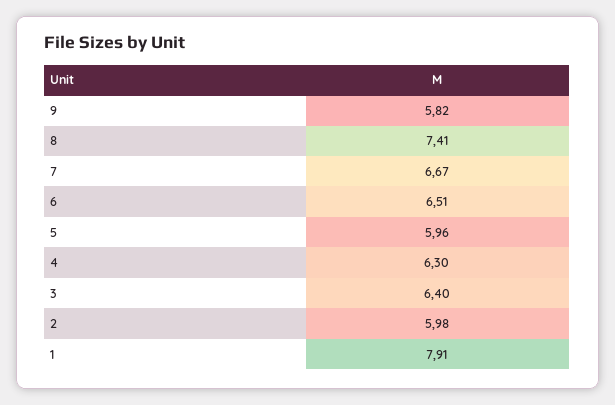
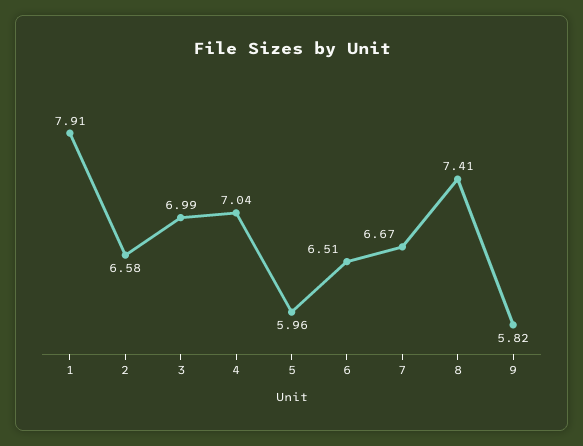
  {
    "9": 5.82,
    "8": 7.41,
    "7": 6.67,
    "6": 6.51,
    "5": 5.96,
-   "4": 6.3,
+   "4": 7.04,
-   "3": 6.4,
+   "3": 6.99,
-   "2": 5.98,
+   "2": 6.58,
    "1": 7.91
  }

